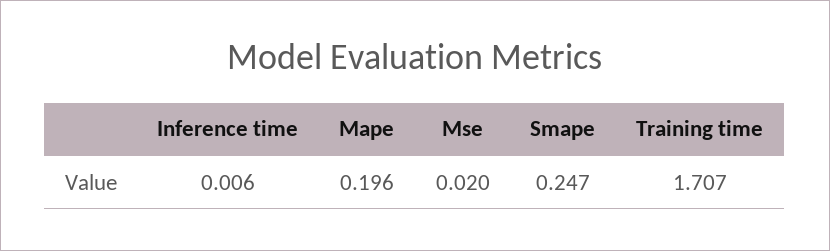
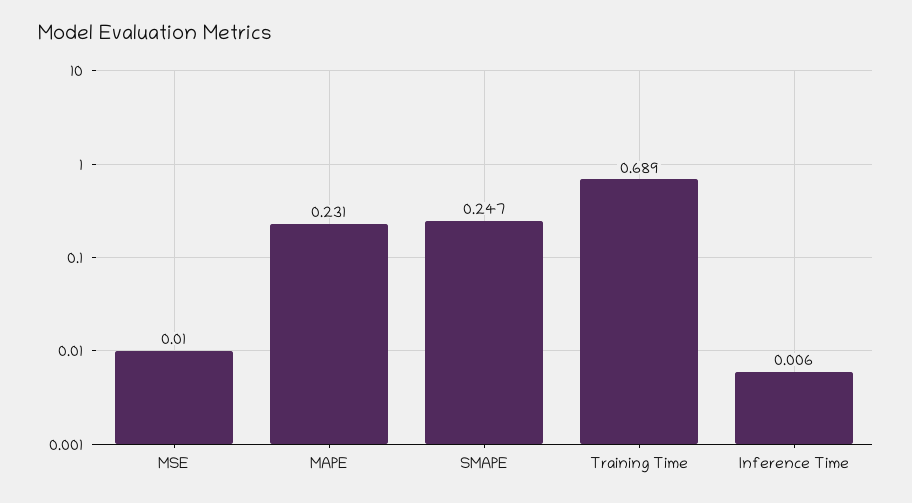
  {
    "Inference time": 0.006,
-   "Mape": 0.196,
+   "Mape": 0.231,
-   "Mse": 0.02,
+   "Mse": 0.01,
    "Smape": 0.247,
-   "Training time": 1.707
+   "Training time": 0.689
  }

